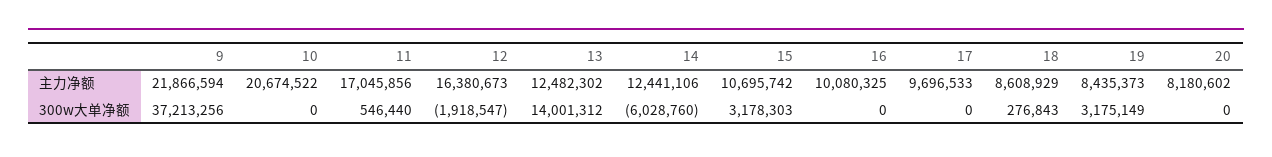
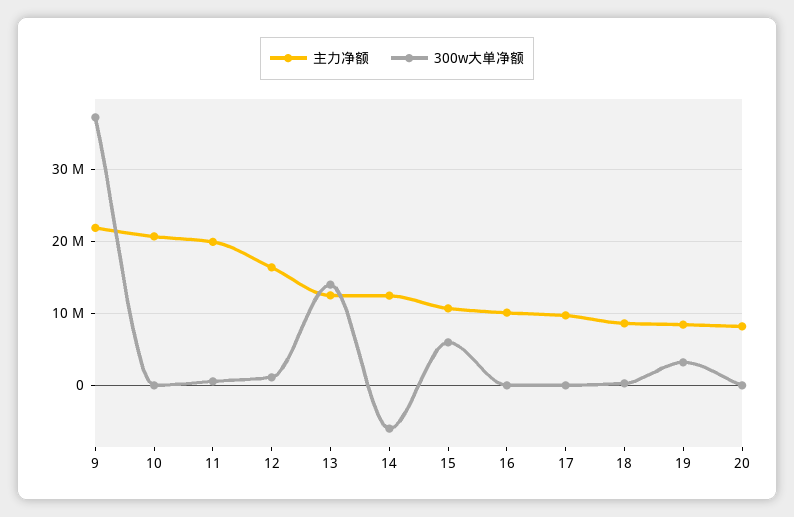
  {
    "主力净额": {
      "9": 21866594,
      "10": 20674522,
-     "11": 17045856,
+     "11": 20000000,
      "12": 16380673,
      "13": 12482302,
      "14": 12441106,
      "15": 10695742,
      "16": 10080325,
      "17": 9696533,
      "18": 8608929,
      "19": 8435373,
      "20": 8180602
    },
    "300w大单净额": {
      "9": 37213256,
      "10": 0,
      "11": 546440,
-     "12": -1918547,
+     "12": 1000000,
      "13": 14001312,
      "14": -6028760,
-     "15": 3178303,
+     "15": 6000000,
      "16": 0,
      "17": 0,
      "18": 276843,
      "19": 3175149,
      "20": 0
    }
  }

